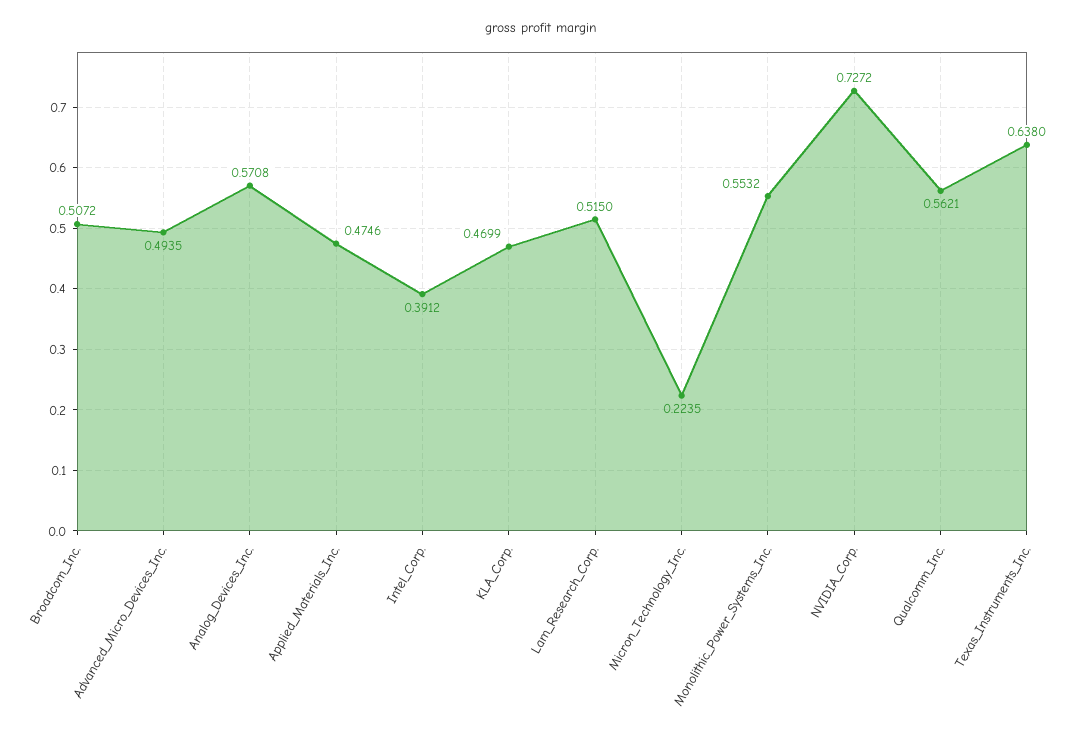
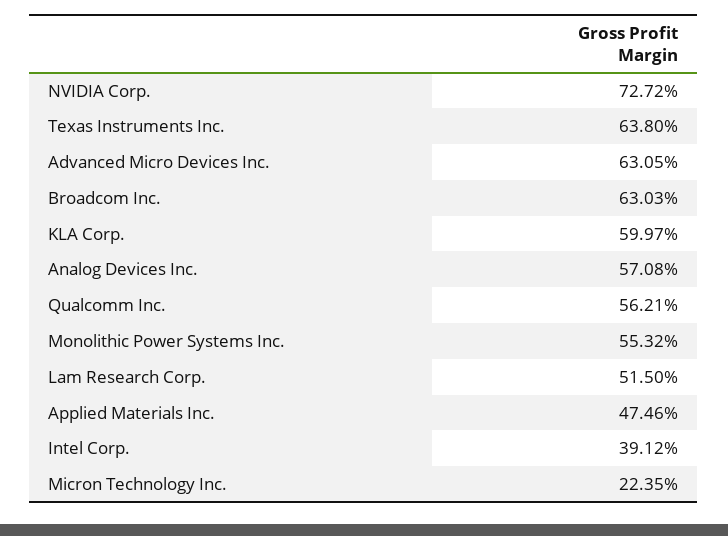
  {
-   "Broadcom_Inc.": 0.5072,
+   "Broadcom_Inc.": 0.6303,
-   "Advanced_Micro_Devices_Inc.": 0.4935,
+   "Advanced_Micro_Devices_Inc.": 0.6305,
    "Analog_Devices_Inc.": 0.5708,
    "Applied_Materials_Inc.": 0.4746,
    "Intel_Corp.": 0.3912,
-   "KLA_Corp.": 0.4699,
+   "KLA_Corp.": 0.5997,
    "Lam_Research_Corp.": 0.515,
    "Micron_Technology_Inc.": 0.2235,
    "Monolithic_Power_Systems_Inc.": 0.5532,
    "NVIDIA_Corp.": 0.7272,
    "Qualcomm_Inc.": 0.5621,
    "Texas_Instruments_Inc.": 0.638
  }

